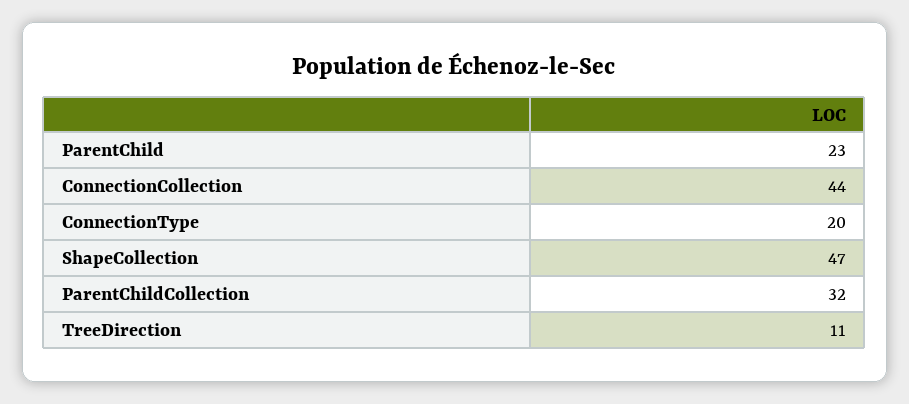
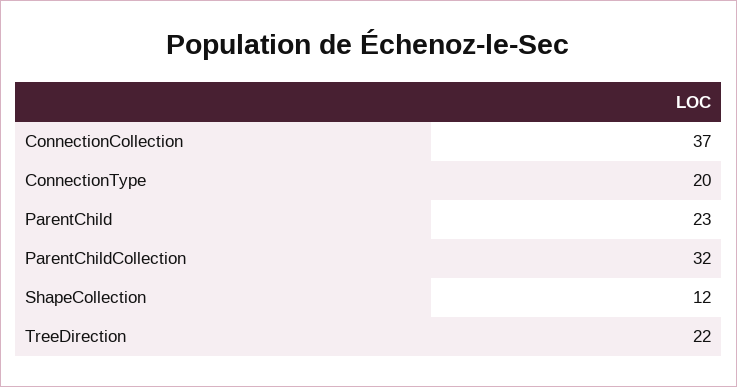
  {
    "ParentChild": 23,
-   "ConnectionCollection": 44,
+   "ConnectionCollection": 37,
    "ConnectionType": 20,
-   "ShapeCollection": 47,
+   "ShapeCollection": 12,
    "ParentChildCollection": 32,
-   "TreeDirection": 11
+   "TreeDirection": 22
  }

